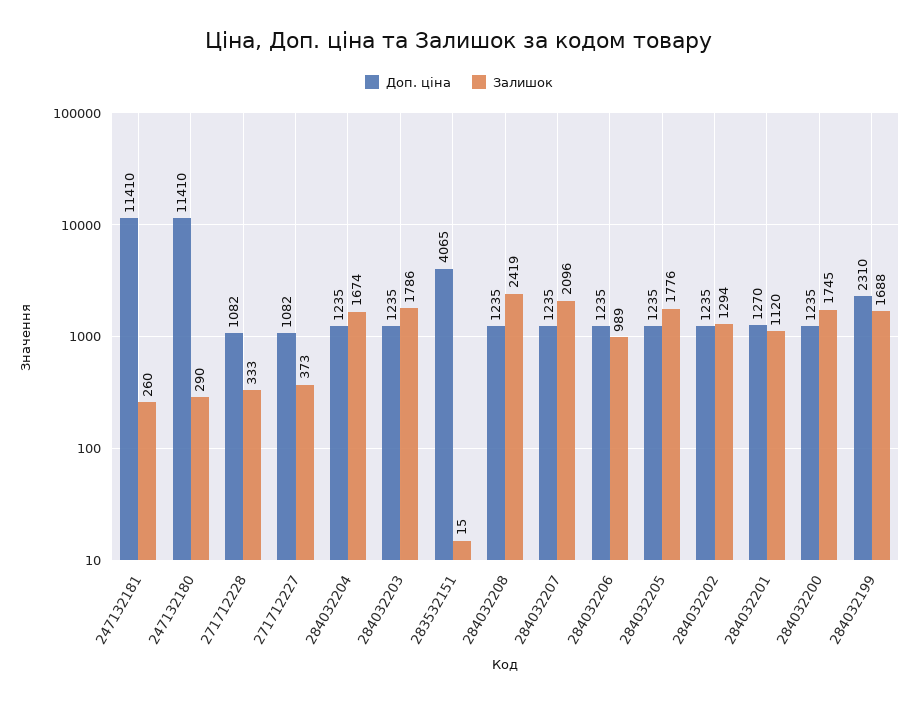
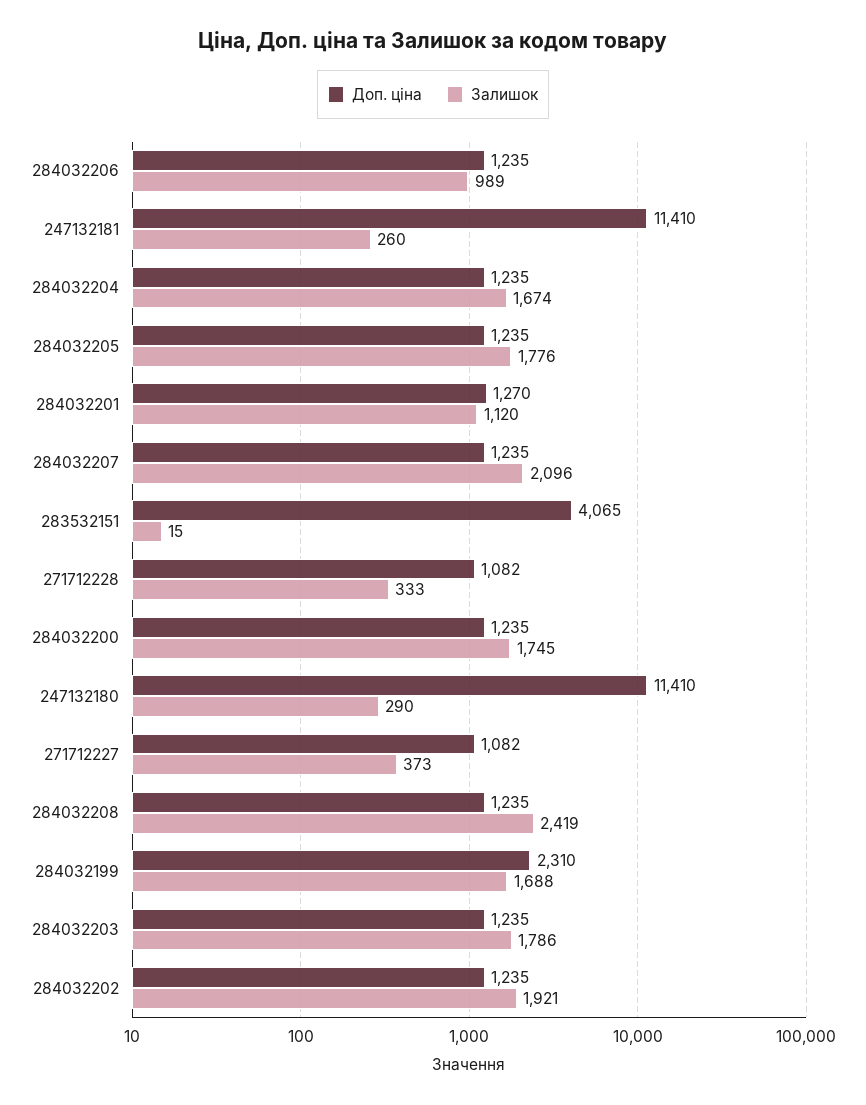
  {
    "Доп. ціна": {
      "247132181": 11410,
      "247132180": 11410,
      "271712228": 1082,
      "271712227": 1082,
      "284032204": 1235,
      "284032203": 1235,
      "283532151": 4065,
      "284032208": 1235,
      "284032207": 1235,
      "284032206": 1235,
      "284032205": 1235,
      "284032202": 1235,
      "284032201": 1270,
      "284032200": 1235,
      "284032199": 2310
    },
    "Залишок": {
      "247132181": 260,
      "247132180": 290,
      "271712228": 333,
      "271712227": 373,
      "284032204": 1674,
      "284032203": 1786,
      "283532151": 15,
      "284032208": 2419,
      "284032207": 2096,
      "284032206": 989,
      "284032205": 1776,
-     "284032202": 1294,
+     "284032202": 1921,
      "284032201": 1120,
      "284032200": 1745,
      "284032199": 1688
    }
  }

